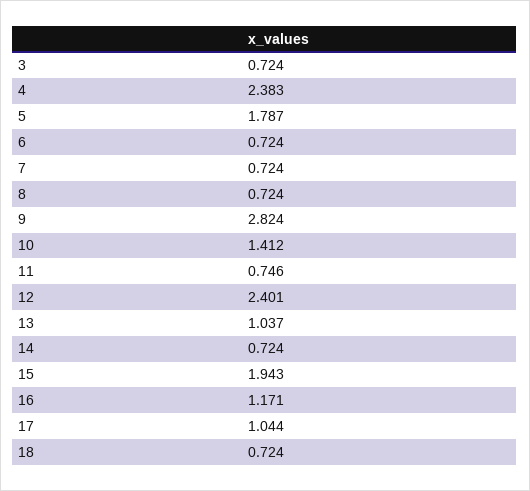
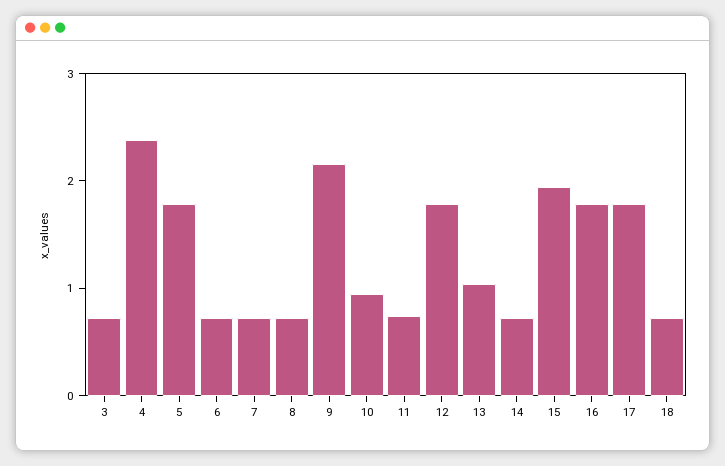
  {
    "3": 0.724,
    "4": 2.383,
    "5": 1.787,
    "6": 0.724,
    "7": 0.724,
    "8": 0.724,
-   "9": 2.824,
+   "9": 2.2,
-   "10": 1.412,
+   "10": 1,
    "11": 0.746,
-   "12": 2.401,
+   "12": 1.8,
    "13": 1.037,
    "14": 0.724,
    "15": 1.943,
-   "16": 1.171,
+   "16": 1.8,
-   "17": 1.044,
+   "17": 1.8,
    "18": 0.724
  }

